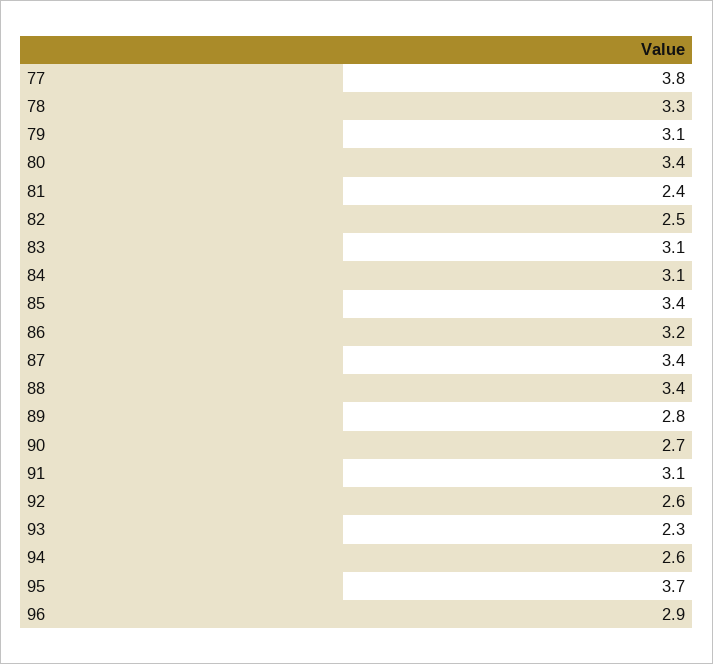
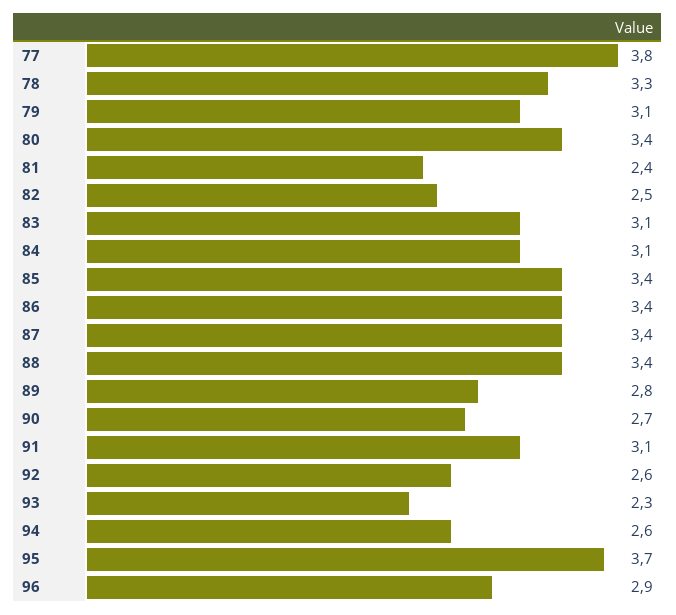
  {
    "77": 3.8,
    "78": 3.3,
    "79": 3.1,
    "80": 3.4,
    "81": 2.4,
    "82": 2.5,
    "83": 3.1,
    "84": 3.1,
    "85": 3.4,
-   "86": 3.2,
+   "86": 3.4,
    "87": 3.4,
    "88": 3.4,
    "89": 2.8,
    "90": 2.7,
    "91": 3.1,
    "92": 2.6,
    "93": 2.3,
    "94": 2.6,
    "95": 3.7,
    "96": 2.9
  }

